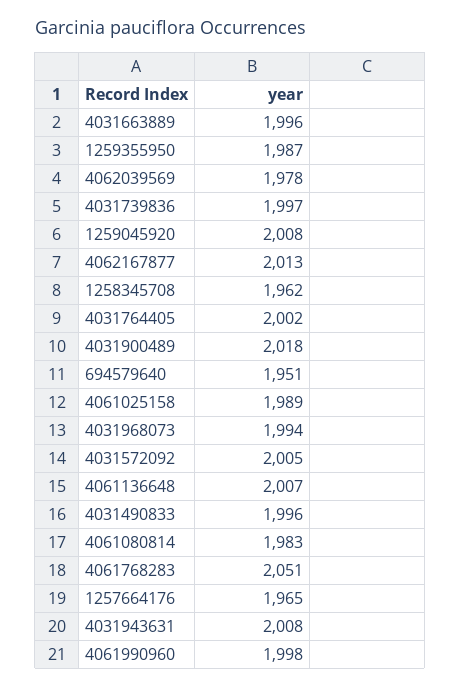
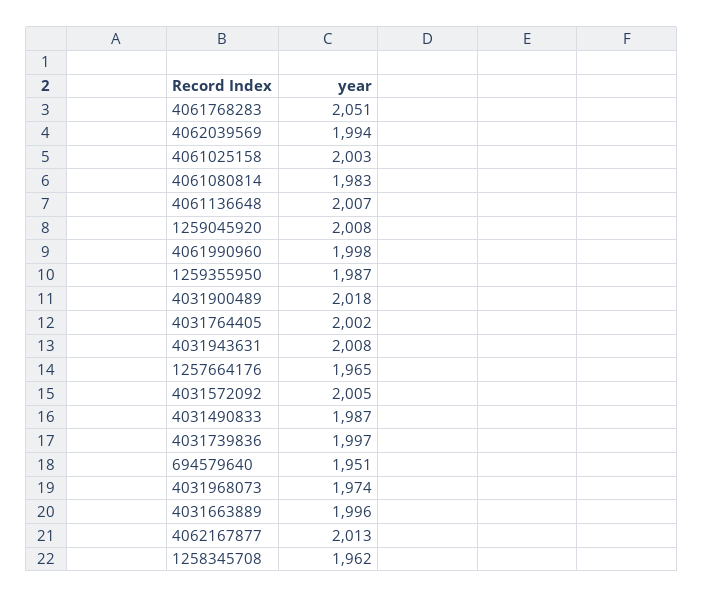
  {
    "4031663889": 1996,
    "1259355950": 1987,
-   "4062039569": 1978,
+   "4062039569": 1994,
    "4031739836": 1997,
    "1259045920": 2008,
    "4062167877": 2013,
    "1258345708": 1962,
    "4031764405": 2002,
    "4031900489": 2018,
    "694579640": 1951,
-   "4061025158": 1989,
+   "4061025158": 2003,
-   "4031968073": 1994,
+   "4031968073": 1974,
    "4031572092": 2005,
    "4061136648": 2007,
-   "4031490833": 1996,
+   "4031490833": 1987,
    "4061080814": 1983,
    "4061768283": 2051,
    "1257664176": 1965,
    "4031943631": 2008,
    "4061990960": 1998
  }

